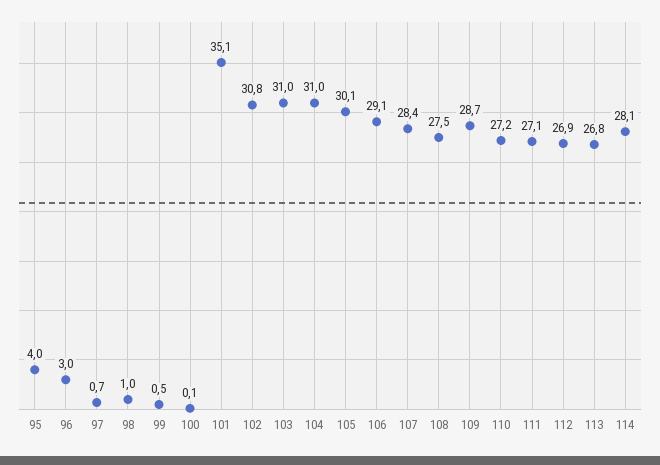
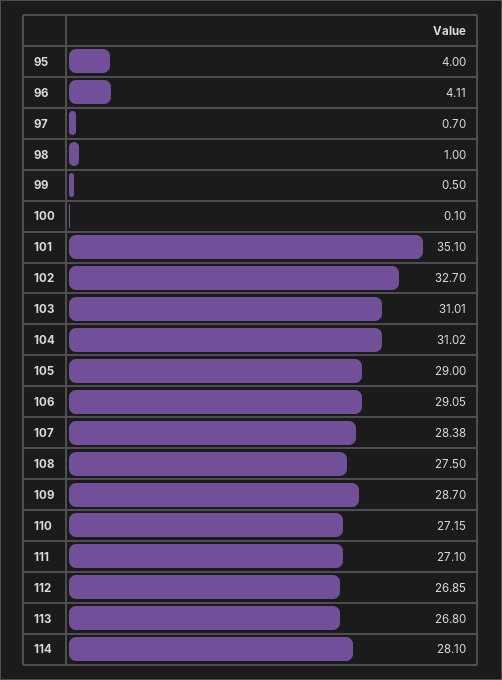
  {
    "95": 4,
-   "96": 3,
+   "96": 4.11,
    "97": 0.7,
    "98": 1,
    "99": 0.5,
    "100": 0.1,
    "101": 35.1,
-   "102": 30.8,
+   "102": 32.7,
    "103": 31.01,
    "104": 31.02,
-   "105": 30.1,
+   "105": 29,
    "106": 29.05,
    "107": 28.38,
    "108": 27.5,
    "109": 28.7,
    "110": 27.15,
    "111": 27.1,
    "112": 26.85,
    "113": 26.8,
    "114": 28.1
  }

